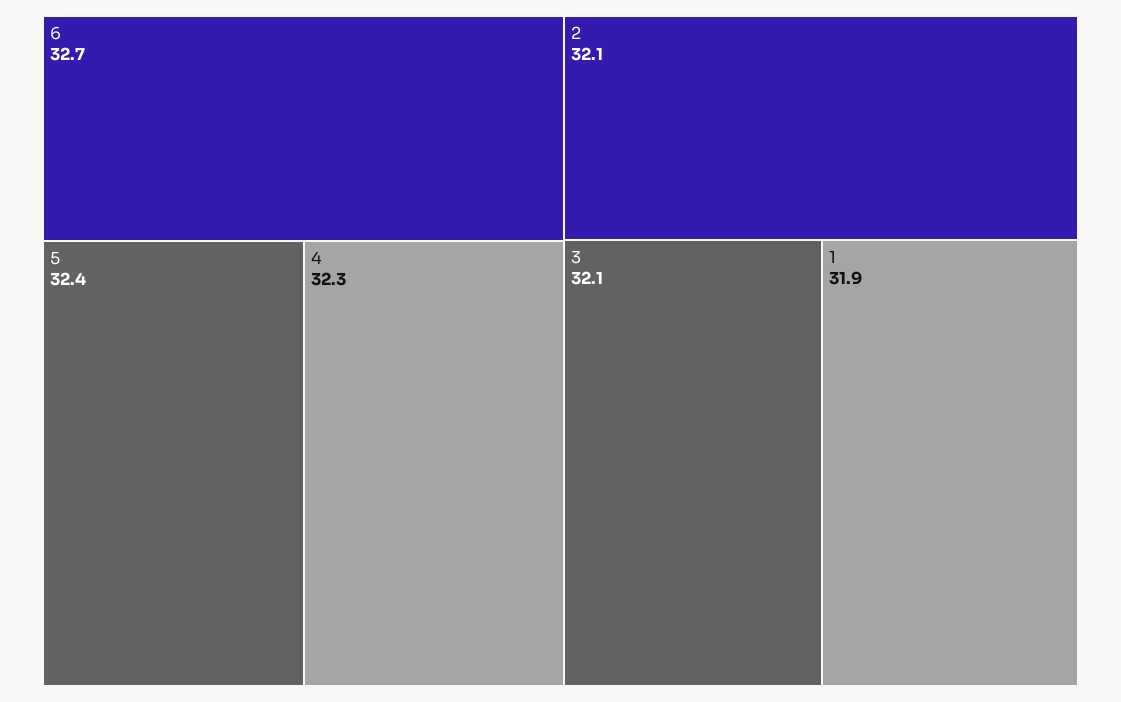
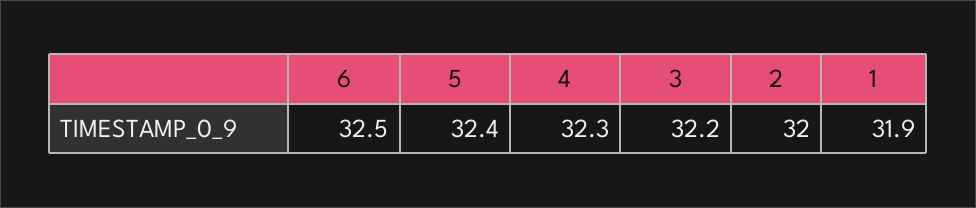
  {
-   "6": 32.7,
+   "6": 32.5,
    "5": 32.4,
    "4": 32.3,
-   "2": 32.1,
+   "2": 32,
-   "3": 32.1,
+   "3": 32.2,
    "1": 31.9
  }

